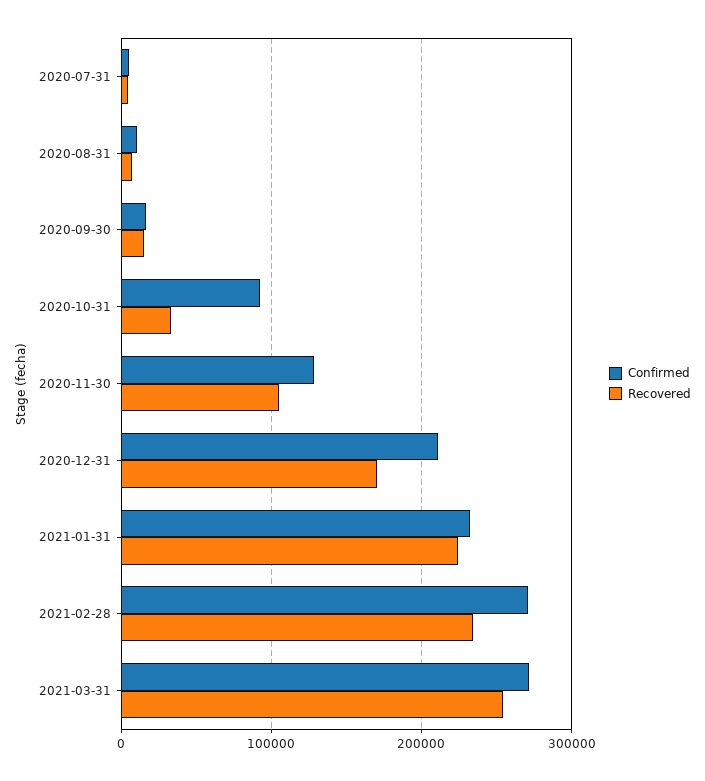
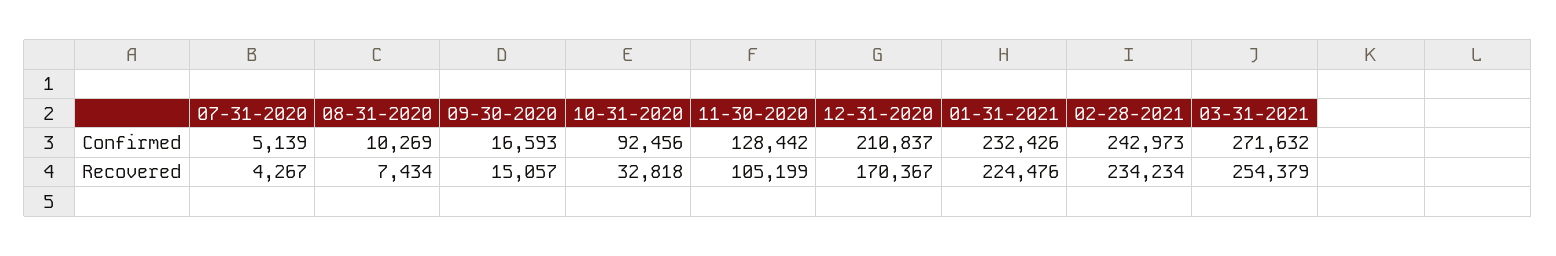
  {
    "Confirmed": {
      "2020-07-31": 5139,
      "2020-08-31": 10269,
      "2020-09-30": 16593,
      "2020-10-31": 92456,
      "2020-11-30": 128442,
      "2020-12-31": 210837,
      "2021-01-31": 232426,
-     "2021-02-28": 270000,
+     "2021-02-28": 242973,
      "2021-03-31": 271632
    },
    "Recovered": {
      "2020-07-31": 4267,
      "2020-08-31": 7434,
      "2020-09-30": 15057,
      "2020-10-31": 32818,
      "2020-11-30": 105199,
      "2020-12-31": 170367,
      "2021-01-31": 224476,
      "2021-02-28": 234234,
      "2021-03-31": 254379
    }
  }

